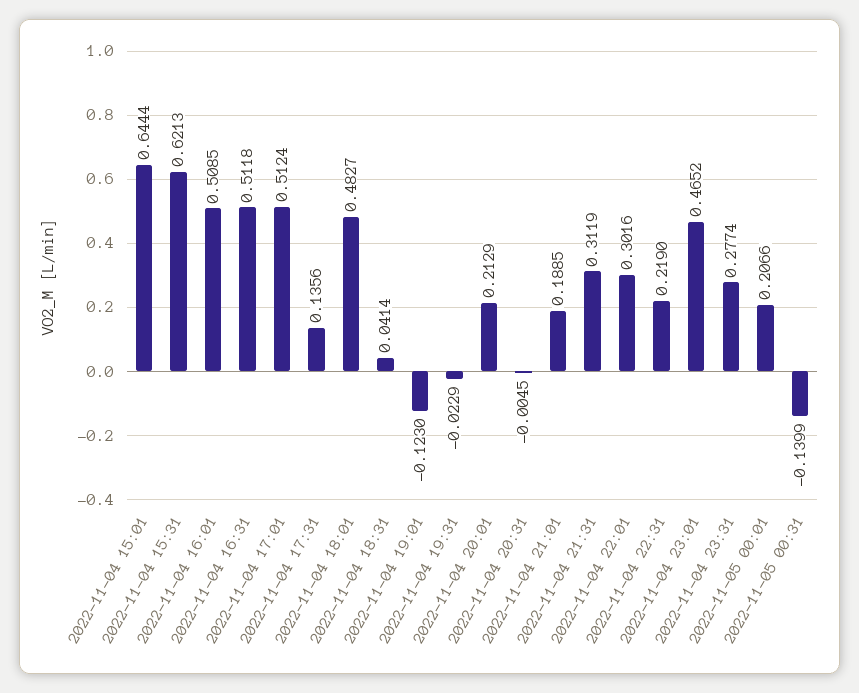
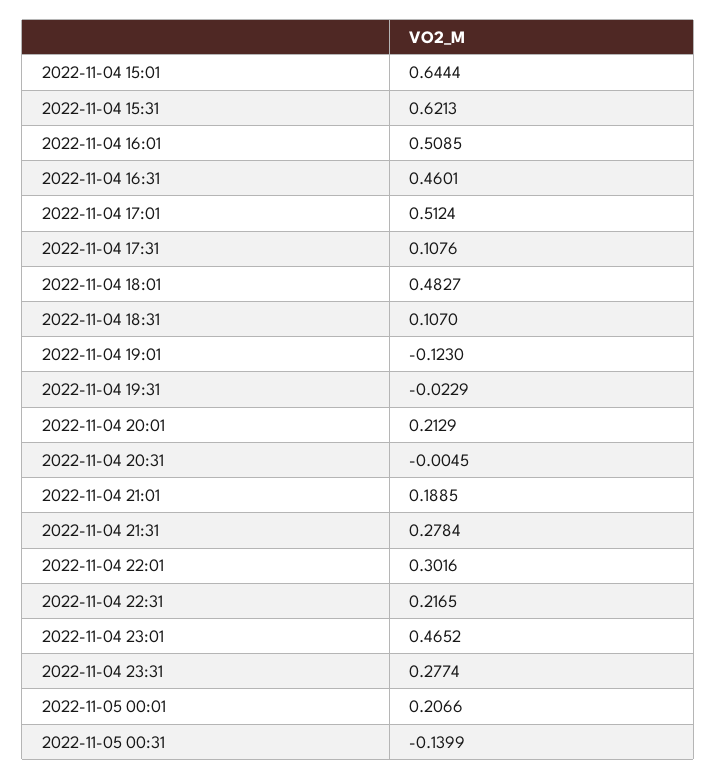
  {
    "2022-11-04 15:01": 0.6444,
    "2022-11-04 15:31": 0.6213,
    "2022-11-04 16:01": 0.5085,
-   "2022-11-04 16:31": 0.5118,
+   "2022-11-04 16:31": 0.4601,
    "2022-11-04 17:01": 0.5124,
-   "2022-11-04 17:31": 0.1356,
+   "2022-11-04 17:31": 0.1076,
    "2022-11-04 18:01": 0.4827,
-   "2022-11-04 18:31": 0.0414,
+   "2022-11-04 18:31": 0.107,
    "2022-11-04 19:01": -0.123,
    "2022-11-04 19:31": -0.0229,
    "2022-11-04 20:01": 0.2129,
    "2022-11-04 20:31": -0.0045,
    "2022-11-04 21:01": 0.1885,
-   "2022-11-04 21:31": 0.3119,
+   "2022-11-04 21:31": 0.2784,
    "2022-11-04 22:01": 0.3016,
-   "2022-11-04 22:31": 0.219,
+   "2022-11-04 22:31": 0.2165,
    "2022-11-04 23:01": 0.4652,
    "2022-11-04 23:31": 0.2774,
    "2022-11-05 00:01": 0.2066,
    "2022-11-05 00:31": -0.1399
  }

